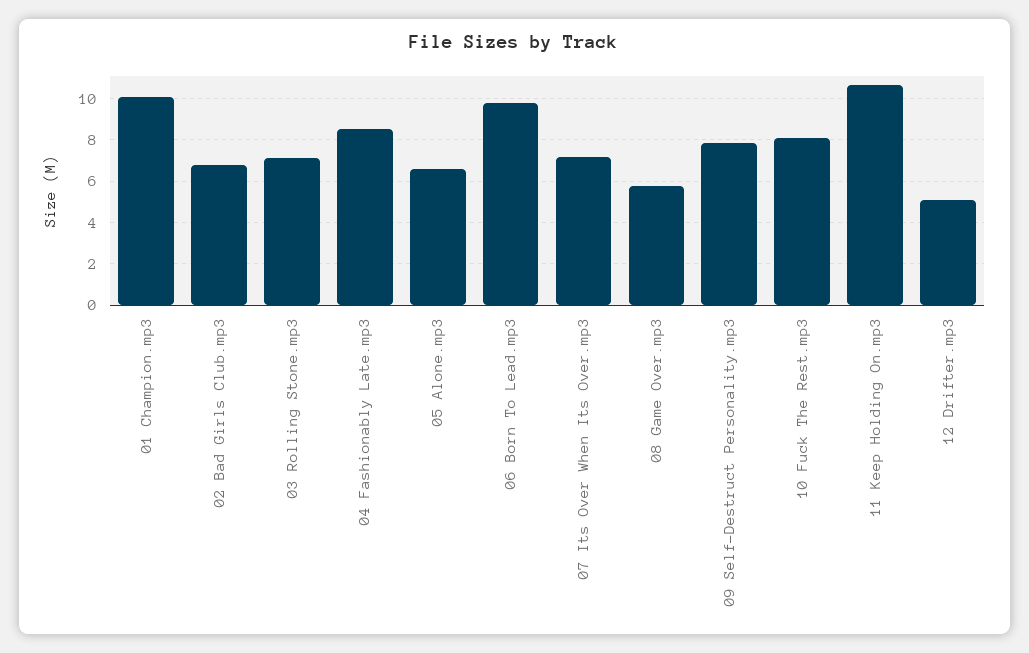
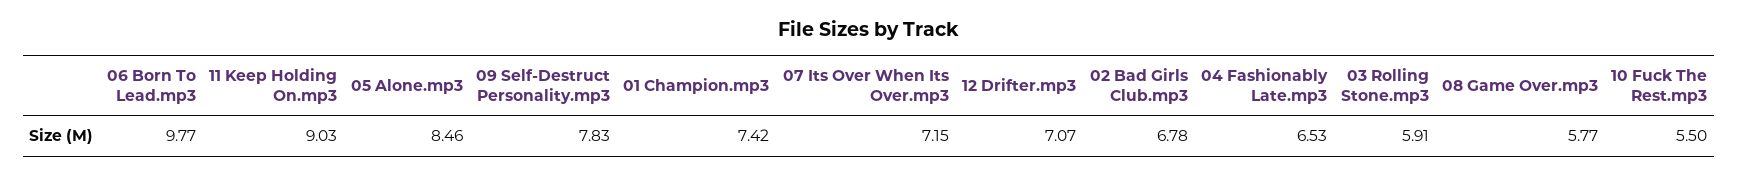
  {
-   "01 Champion.mp3": 10,
+   "01 Champion.mp3": 7.42,
    "02 Bad Girls Club.mp3": 6.78,
-   "03 Rolling Stone.mp3": 7,
+   "03 Rolling Stone.mp3": 5.91,
-   "04 Fashionably Late.mp3": 8.5,
+   "04 Fashionably Late.mp3": 6.53,
-   "05 Alone.mp3": 6.5,
+   "05 Alone.mp3": 8.46,
    "06 Born To Lead.mp3": 9.77,
    "07 Its Over When Its Over.mp3": 7.15,
    "08 Game Over.mp3": 5.77,
    "09 Self-Destruct Personality.mp3": 7.83,
-   "10 Fuck The Rest.mp3": 8,
+   "10 Fuck The Rest.mp3": 5.5,
-   "11 Keep Holding On.mp3": 10.5,
+   "11 Keep Holding On.mp3": 9.03,
-   "12 Drifter.mp3": 5
+   "12 Drifter.mp3": 7.07
  }

